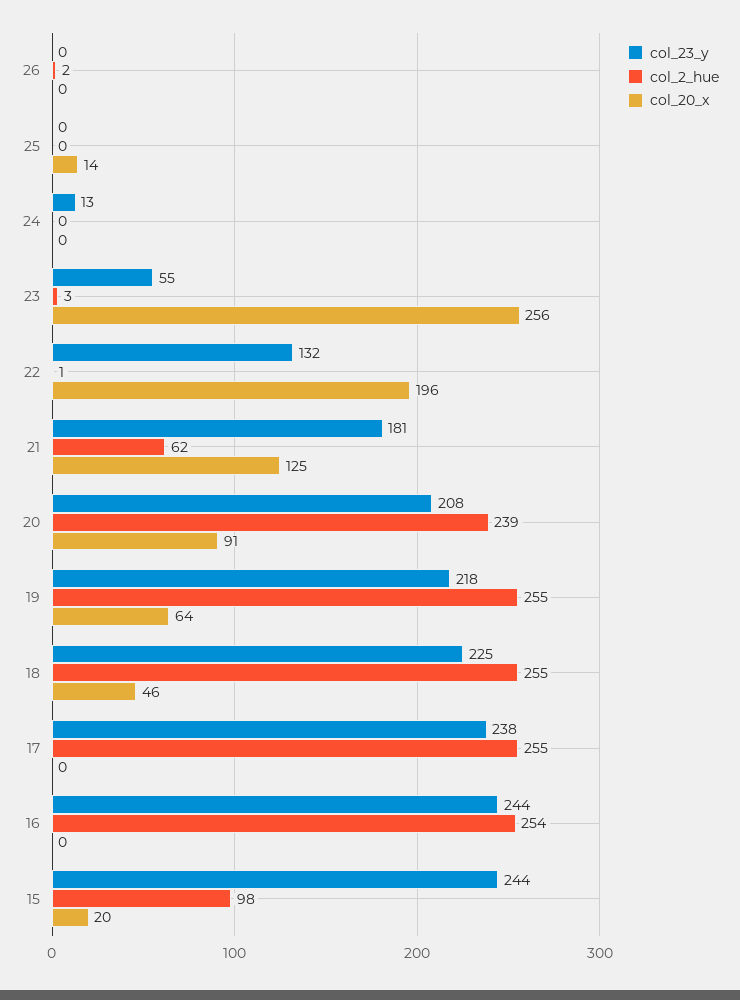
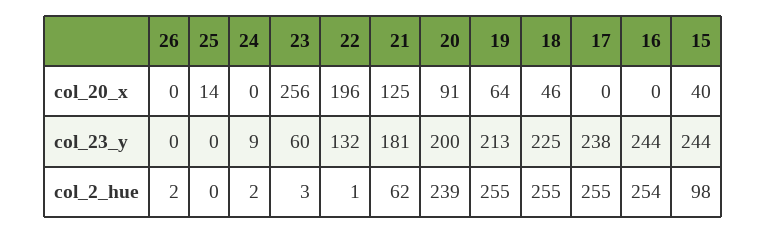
  {
    "col_23_y": {
      "26": 0,
      "25": 0,
-     "24": 13,
+     "24": 9,
-     "23": 55,
+     "23": 60,
      "22": 132,
      "21": 181,
-     "20": 208,
+     "20": 200,
-     "19": 218,
+     "19": 213,
      "18": 225,
      "17": 238,
      "16": 244,
      "15": 244
    },
    "col_2_hue": {
      "26": 2,
      "25": 0,
-     "24": 0,
+     "24": 2,
      "23": 3,
      "22": 1,
      "21": 62,
      "20": 239,
      "19": 255,
      "18": 255,
      "17": 255,
      "16": 254,
      "15": 98
    },
    "col_20_x": {
      "26": 0,
      "25": 14,
      "24": 0,
      "23": 256,
      "22": 196,
      "21": 125,
      "20": 91,
      "19": 64,
      "18": 46,
      "17": 0,
      "16": 0,
-     "15": 20
+     "15": 40
    }
  }

